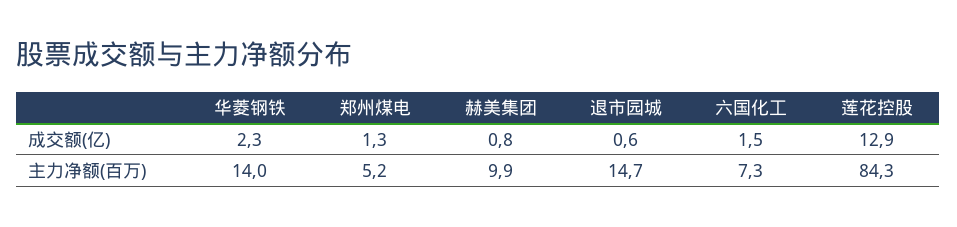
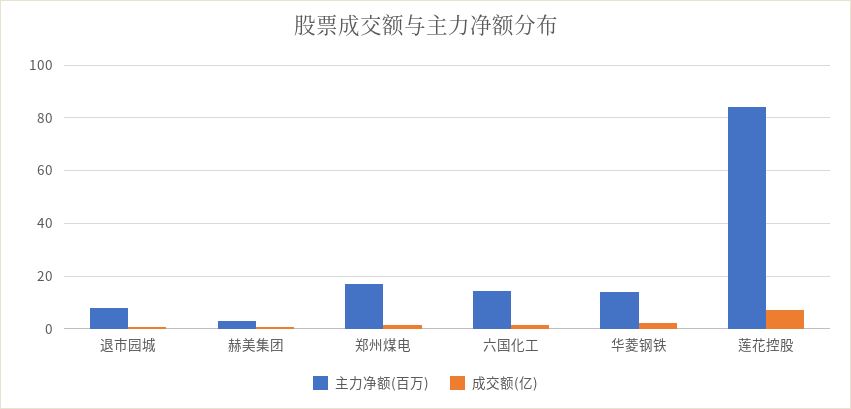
  {
    "成交额(亿)": {
      "华菱钢铁": 2.3,
      "郑州煤电": 1.3,
      "赫美集团": 0.8,
      "退市园城": 0.6,
      "六国化工": 1.5,
-     "莲花控股": 12.9
+     "莲花控股": 7.5
    },
    "主力净额(百万)": {
      "华菱钢铁": 14,
-     "郑州煤电": 5.2,
+     "郑州煤电": 17.5,
-     "赫美集团": 9.9,
+     "赫美集团": 2.5,
-     "退市园城": 14.7,
+     "退市园城": 7.5,
-     "六国化工": 7.3,
+     "六国化工": 15,
      "莲花控股": 84.3
    }
  }

